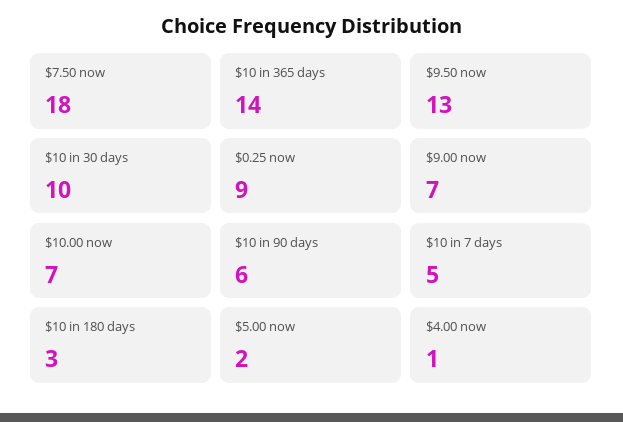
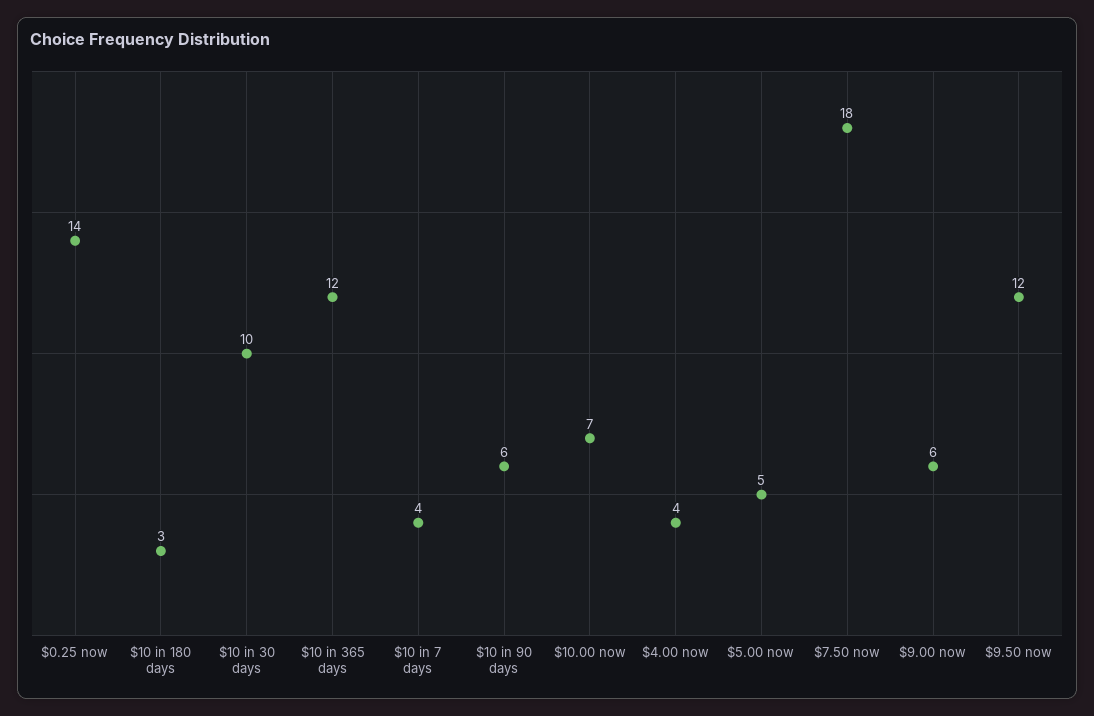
  {
    "$7.50 now": 18,
-   "$10 in 365 days": 14,
+   "$10 in 365 days": 12,
-   "$9.50 now": 13,
+   "$9.50 now": 12,
    "$10 in 30 days": 10,
-   "$0.25 now": 9,
+   "$0.25 now": 14,
-   "$9.00 now": 7,
+   "$9.00 now": 6,
    "$10.00 now": 7,
    "$10 in 90 days": 6,
-   "$10 in 7 days": 5,
+   "$10 in 7 days": 4,
    "$10 in 180 days": 3,
-   "$5.00 now": 2,
+   "$5.00 now": 5,
-   "$4.00 now": 1
+   "$4.00 now": 4
  }

